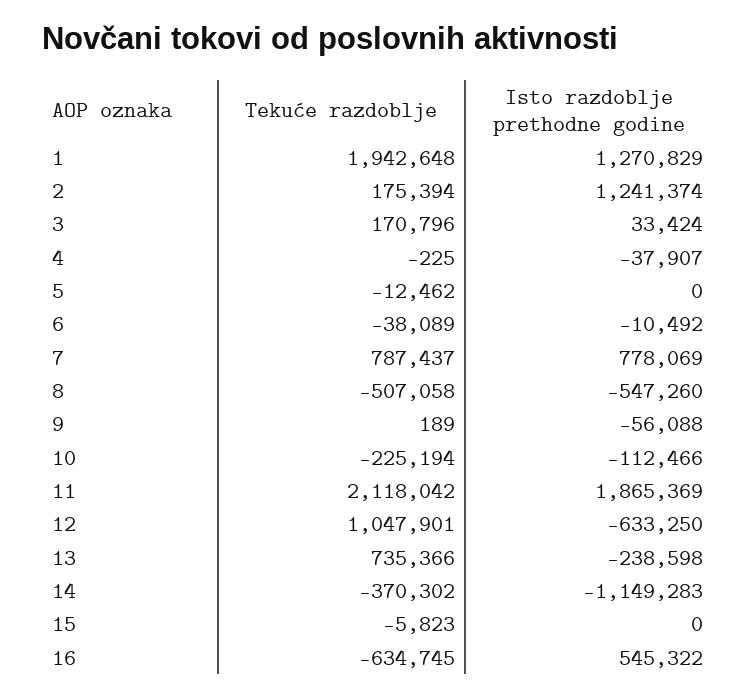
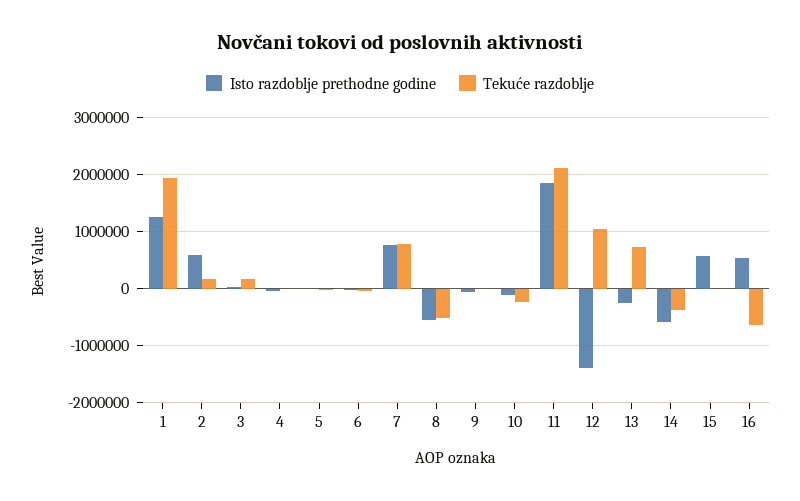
  {
    "Tekuće razdoblje": {
      "1": 1942648,
      "2": 175394,
      "3": 170796,
      "4": -225,
      "5": -12462,
      "6": -38089,
      "7": 787437,
      "8": -507058,
      "9": 189,
      "10": -225194,
      "11": 2118042,
      "12": 1047901,
      "13": 735366,
      "14": -370302,
      "15": -5823,
      "16": -634745
    },
    "Isto razdoblje prethodne godine": {
      "1": 1270829,
-     "2": 1241374,
+     "2": 600000,
      "3": 33424,
      "4": -37907,
      "5": 0,
      "6": -10492,
      "7": 778069,
      "8": -547260,
      "9": -56088,
      "10": -112466,
      "11": 1865369,
-     "12": -633250,
+     "12": -1400000,
      "13": -238598,
-     "14": -1149283,
+     "14": -600000,
-     "15": 0,
+     "15": 600000,
      "16": 545322
    }
  }

